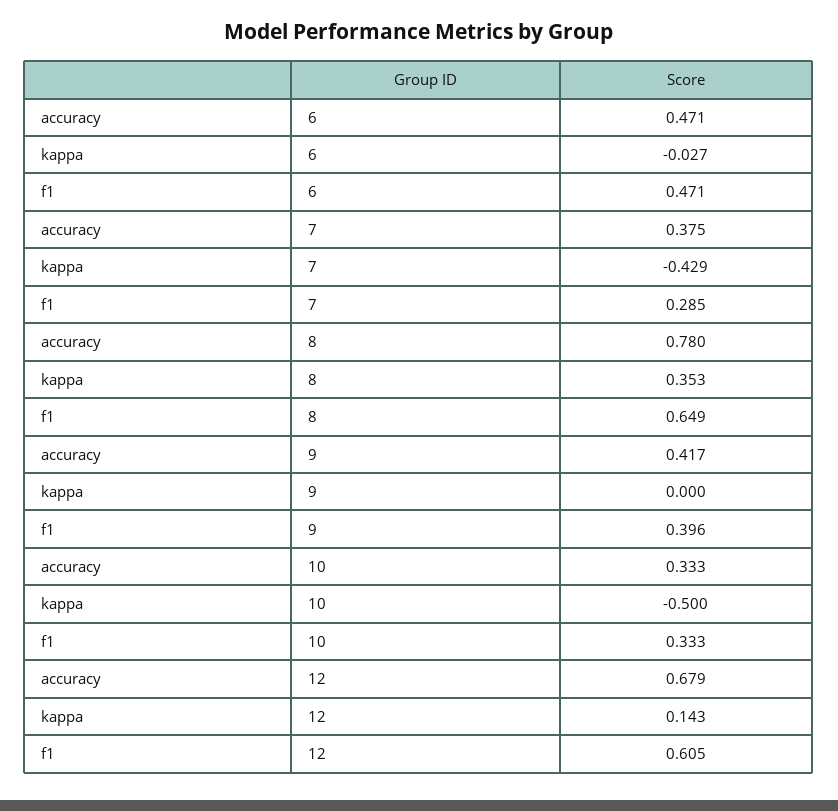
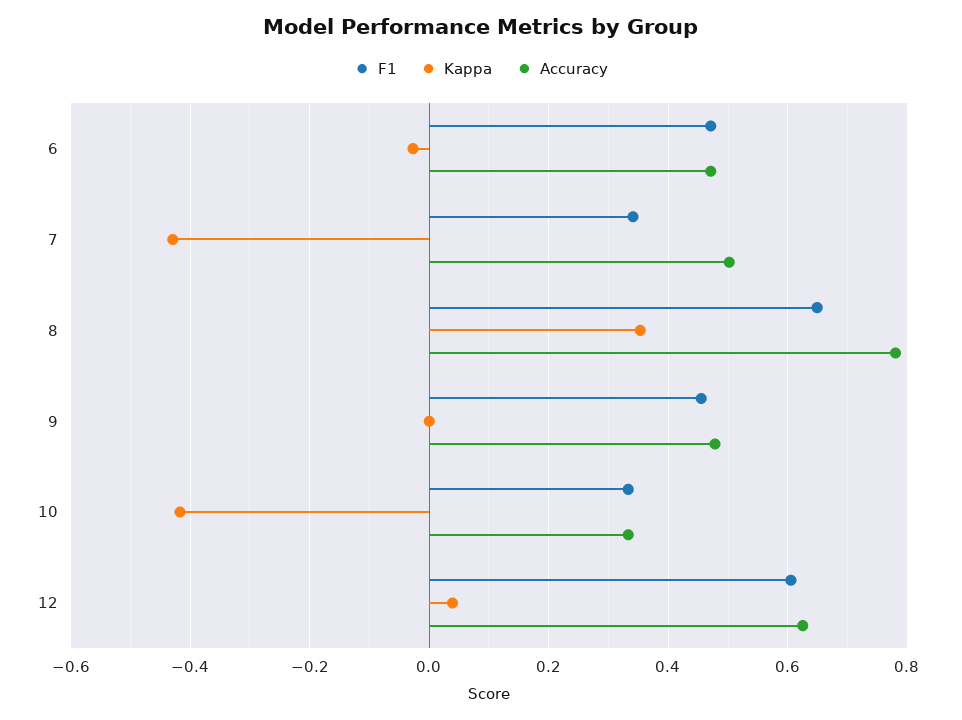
  {
    "accuracy": {
      "6": 0.471,
-     "7": 0.375,
+     "7": 0.5,
      "8": 0.78,
-     "9": 0.417,
+     "9": 0.48,
      "10": 0.333,
-     "12": 0.679
+     "12": 0.62
    },
    "kappa": {
      "6": -0.027,
      "7": -0.429,
      "8": 0.353,
      "9": 0,
-     "10": -0.5,
+     "10": -0.42,
-     "12": 0.143
+     "12": 0.04
    },
    "f1": {
      "6": 0.471,
-     "7": 0.285,
+     "7": 0.34,
      "8": 0.649,
-     "9": 0.396,
+     "9": 0.46,
      "10": 0.333,
      "12": 0.605
    }
  }

